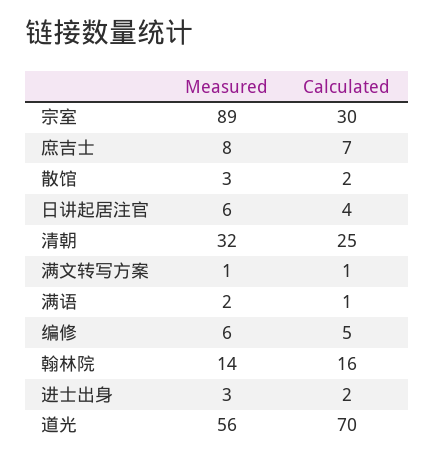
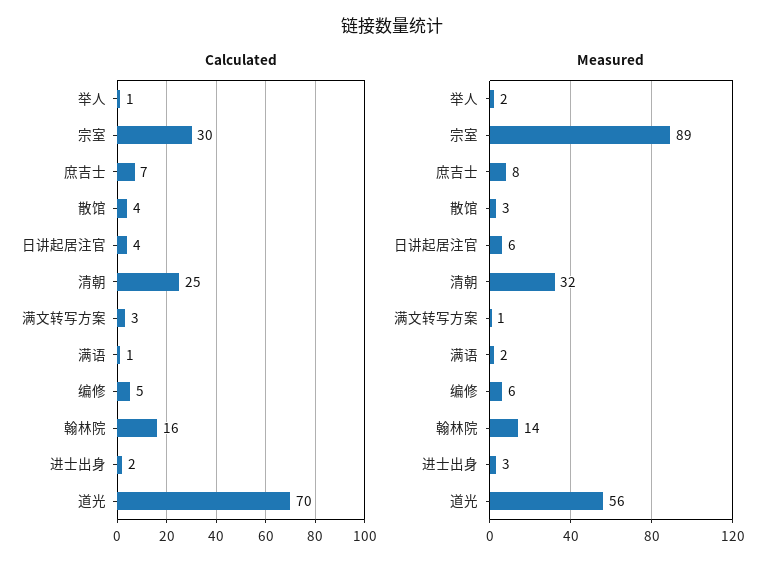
  {
    "Measured": {
      "宗室": 89,
      "庶吉士": 8,
      "散馆": 3,
      "日讲起居注官": 6,
      "清朝": 32,
      "满文转写方案": 1,
      "满语": 2,
      "编修": 6,
      "翰林院": 14,
      "进士出身": 3,
-     "道光": 56
+     "道光": 56,
+     "举人": 2
    },
    "Calculated": {
      "宗室": 30,
      "庶吉士": 7,
-     "散馆": 2,
+     "散馆": 4,
      "日讲起居注官": 4,
      "清朝": 25,
-     "满文转写方案": 1,
+     "满文转写方案": 3,
      "满语": 1,
      "编修": 5,
      "翰林院": 16,
      "进士出身": 2,
-     "道光": 70
+     "道光": 70,
+     "举人": 1
    }
  }

